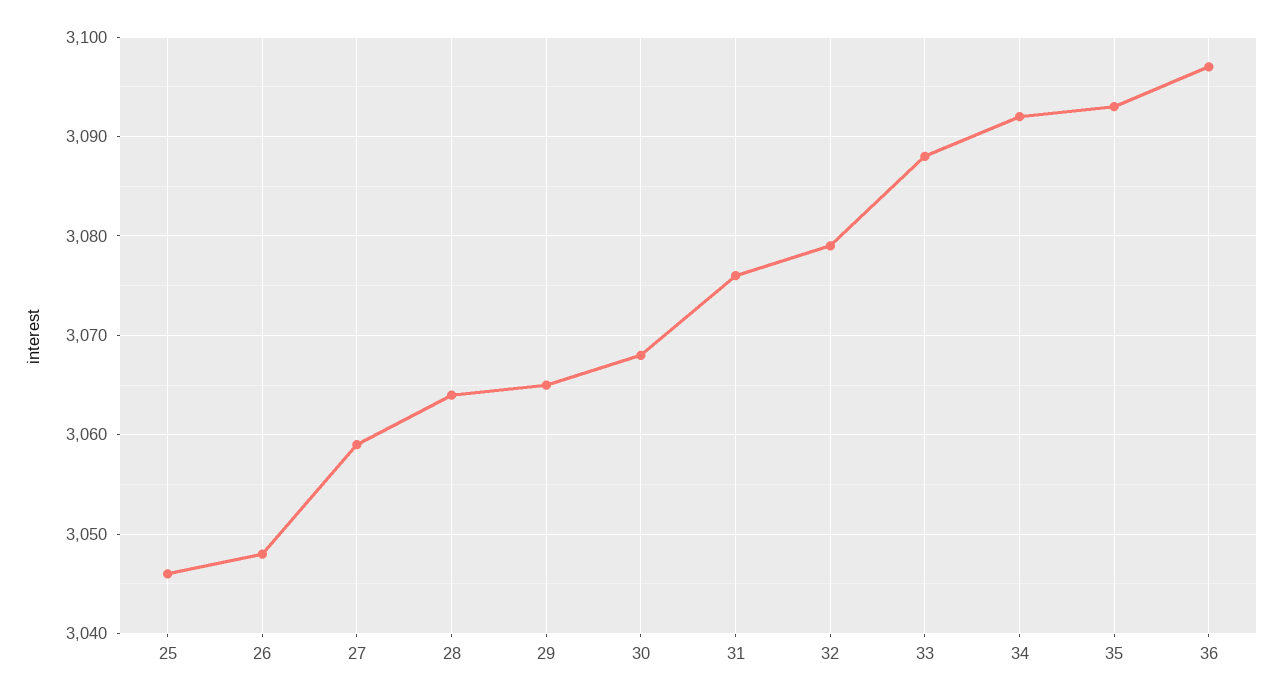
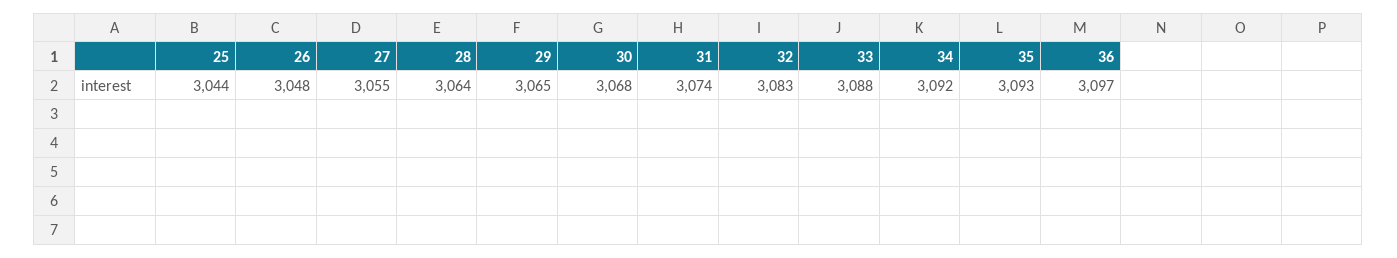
  {
-   "25": 3046,
+   "25": 3044,
    "26": 3048,
-   "27": 3059,
+   "27": 3055,
    "28": 3064,
    "29": 3065,
    "30": 3068,
-   "31": 3076,
+   "31": 3074,
-   "32": 3079,
+   "32": 3083,
    "33": 3088,
    "34": 3092,
    "35": 3093,
    "36": 3097
  }

